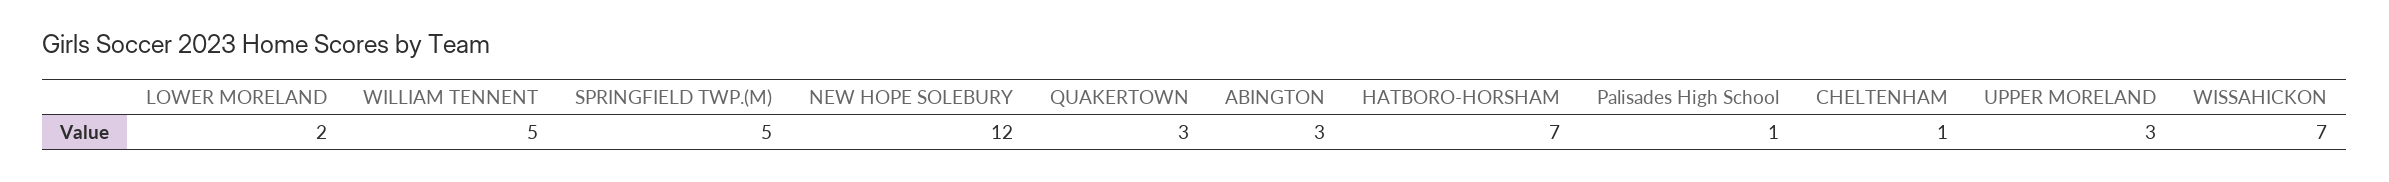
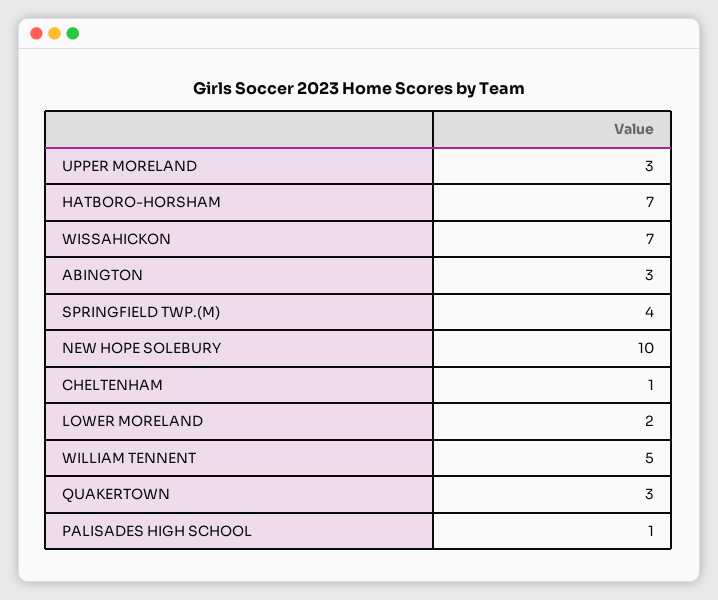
  {
    "LOWER MORELAND": 2,
    "WILLIAM TENNENT": 5,
-   "SPRINGFIELD TWP.(M)": 5,
+   "SPRINGFIELD TWP.(M)": 4,
-   "NEW HOPE SOLEBURY": 12,
+   "NEW HOPE SOLEBURY": 10,
    "QUAKERTOWN": 3,
    "ABINGTON": 3,
    "HATBORO-HORSHAM": 7,
    "Palisades High School": 1,
    "CHELTENHAM": 1,
    "UPPER MORELAND": 3,
    "WISSAHICKON": 7
  }

